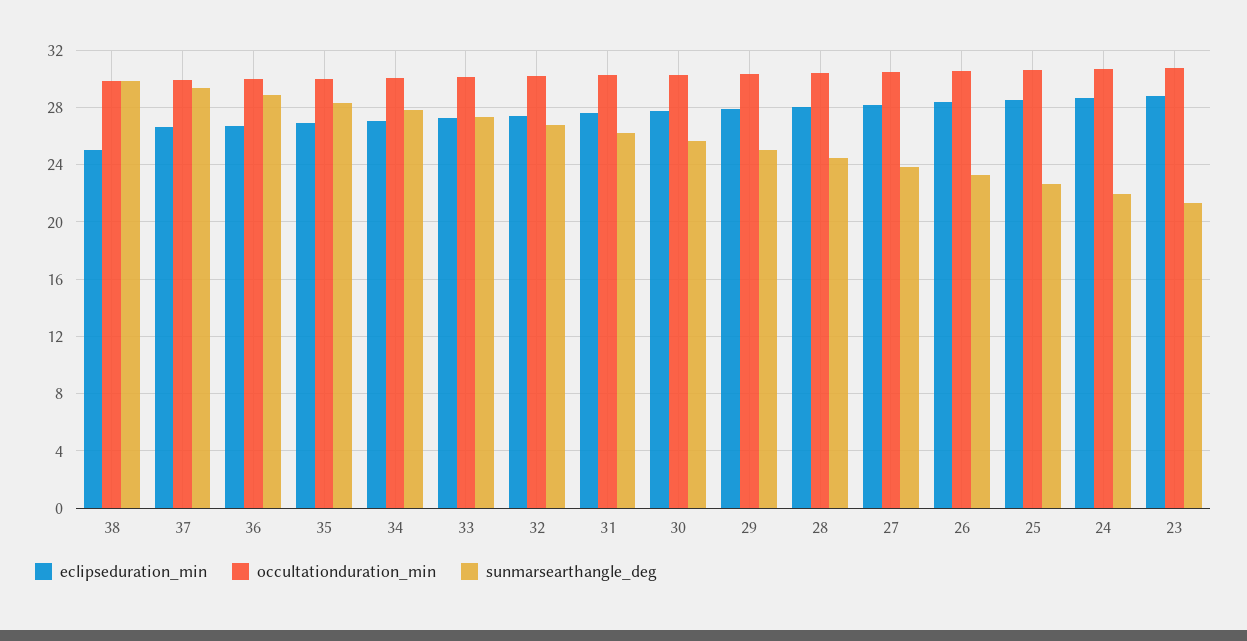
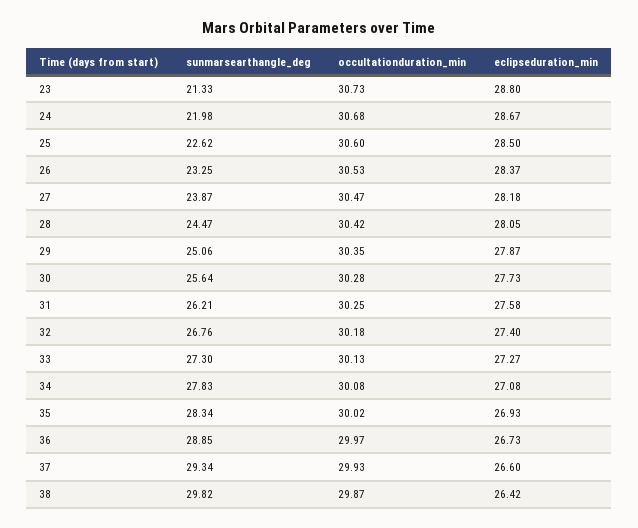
  {
    "eclipseduration_min": {
-     "38": 25,
+     "38": 26.42,
      "37": 26.6,
      "36": 26.73,
      "35": 26.93,
      "34": 27.08,
      "33": 27.27,
      "32": 27.4,
      "31": 27.58,
      "30": 27.73,
      "29": 27.87,
      "28": 28.05,
      "27": 28.18,
      "26": 28.37,
      "25": 28.5,
      "24": 28.67,
      "23": 28.8
    },
    "occultationduration_min": {
      "38": 29.87,
      "37": 29.93,
      "36": 29.97,
      "35": 30.02,
      "34": 30.08,
      "33": 30.13,
      "32": 30.18,
      "31": 30.25,
      "30": 30.28,
      "29": 30.35,
      "28": 30.42,
      "27": 30.47,
      "26": 30.53,
      "25": 30.6,
      "24": 30.68,
      "23": 30.73
    },
    "sunmarsearthangle_deg": {
      "38": 29.82,
      "37": 29.34,
      "36": 28.85,
      "35": 28.34,
      "34": 27.83,
      "33": 27.3,
      "32": 26.76,
      "31": 26.21,
      "30": 25.64,
      "29": 25.06,
      "28": 24.47,
      "27": 23.87,
      "26": 23.25,
      "25": 22.62,
      "24": 21.98,
      "23": 21.33
    }
  }

